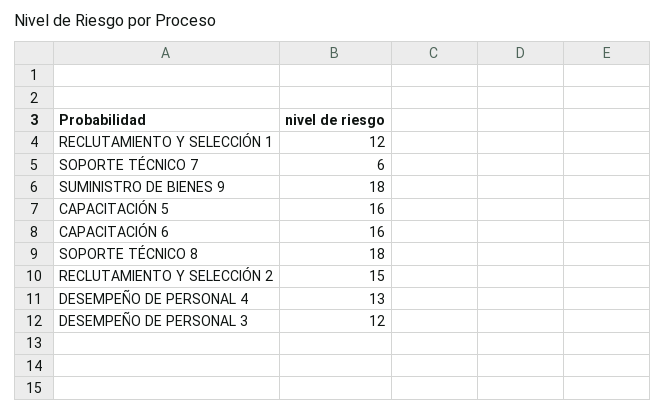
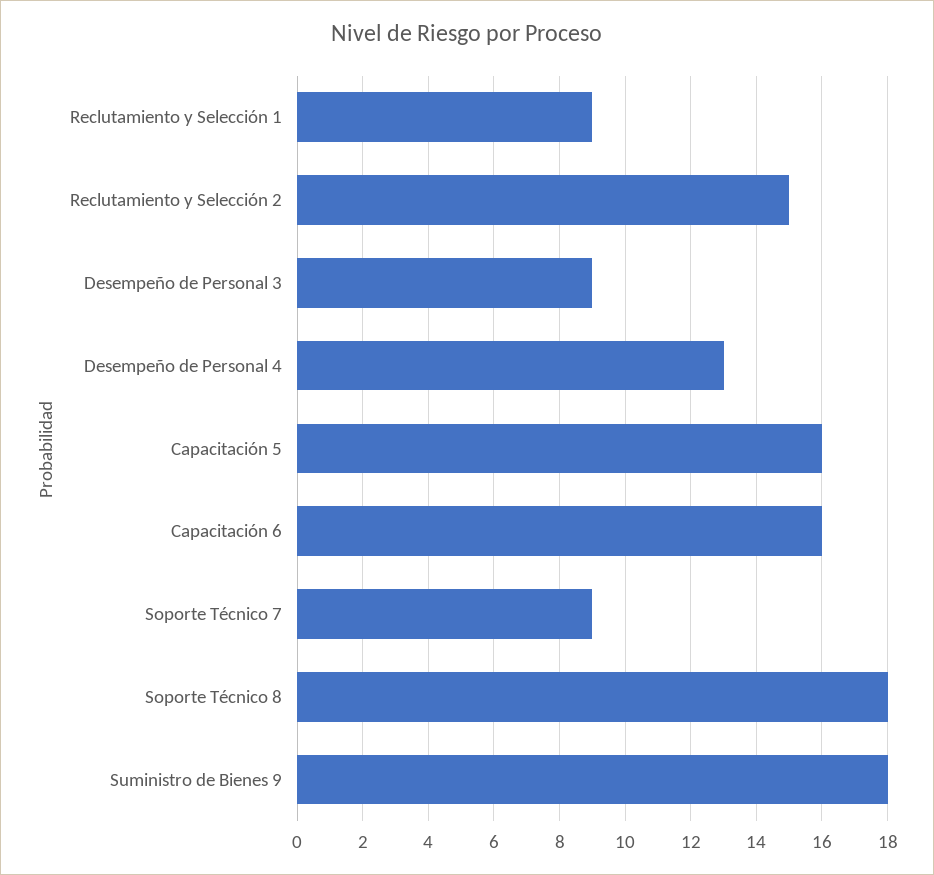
  {
-   "RECLUTAMIENTO Y SELECCIÓN 1": 12,
+   "RECLUTAMIENTO Y SELECCIÓN 1": 9,
-   "SOPORTE TÉCNICO 7": 6,
+   "SOPORTE TÉCNICO 7": 9,
    "SUMINISTRO DE BIENES 9": 18,
    "CAPACITACIÓN 5": 16,
    "CAPACITACIÓN 6": 16,
    "SOPORTE TÉCNICO 8": 18,
    "RECLUTAMIENTO Y SELECCIÓN 2": 15,
    "DESEMPEÑO DE PERSONAL 4": 13,
-   "DESEMPEÑO DE PERSONAL 3": 12
+   "DESEMPEÑO DE PERSONAL 3": 9
  }

